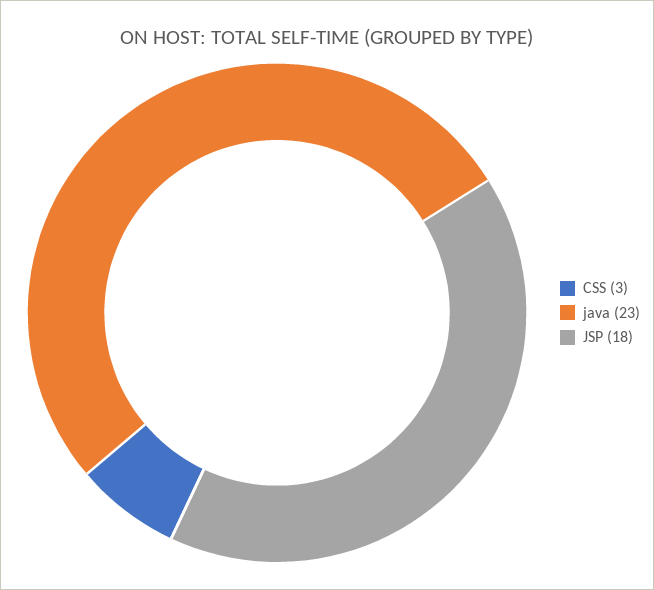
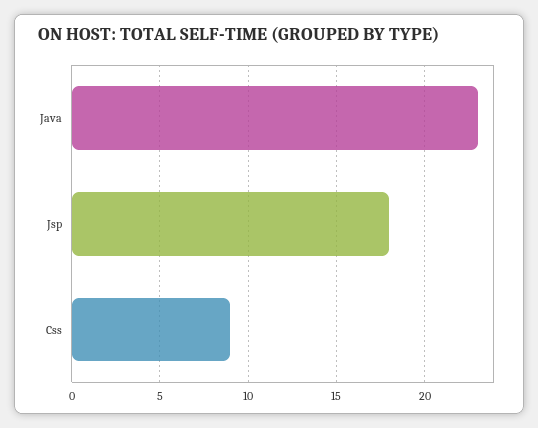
  {
-   "CSS": 3,
+   "CSS": 9,
    "java": 23,
    "JSP": 18
  }

